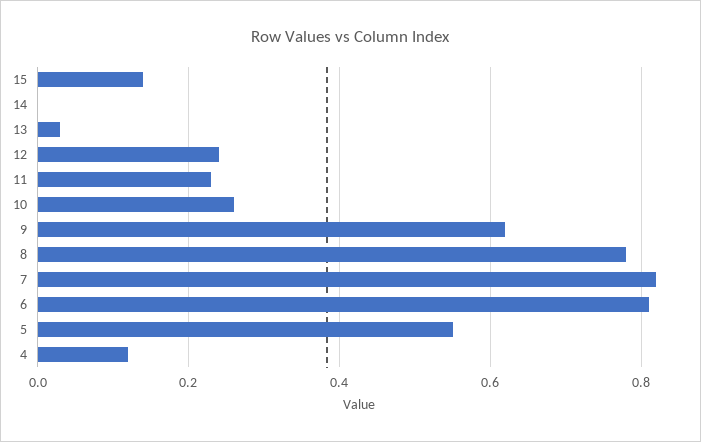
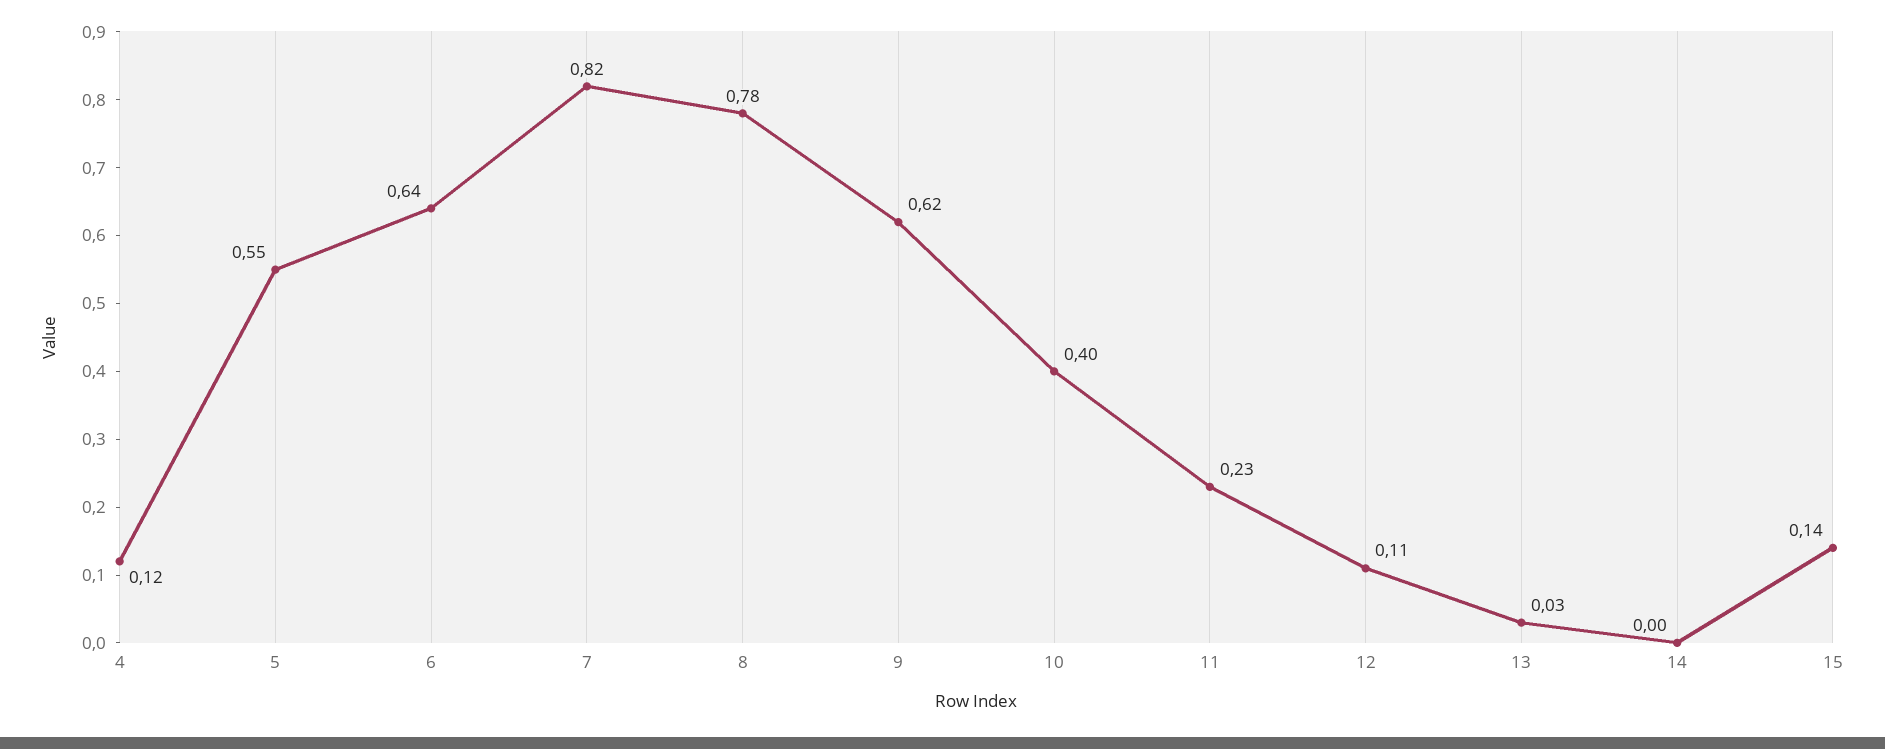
  {
    "15": 0.14,
    "14": 0,
    "13": 0.03,
-   "12": 0.25,
+   "12": 0.11,
    "11": 0.23,
-   "10": 0.25,
+   "10": 0.4,
    "9": 0.62,
    "8": 0.78,
    "7": 0.82,
-   "6": 0.8,
+   "6": 0.64,
    "5": 0.55,
    "4": 0.12
  }

